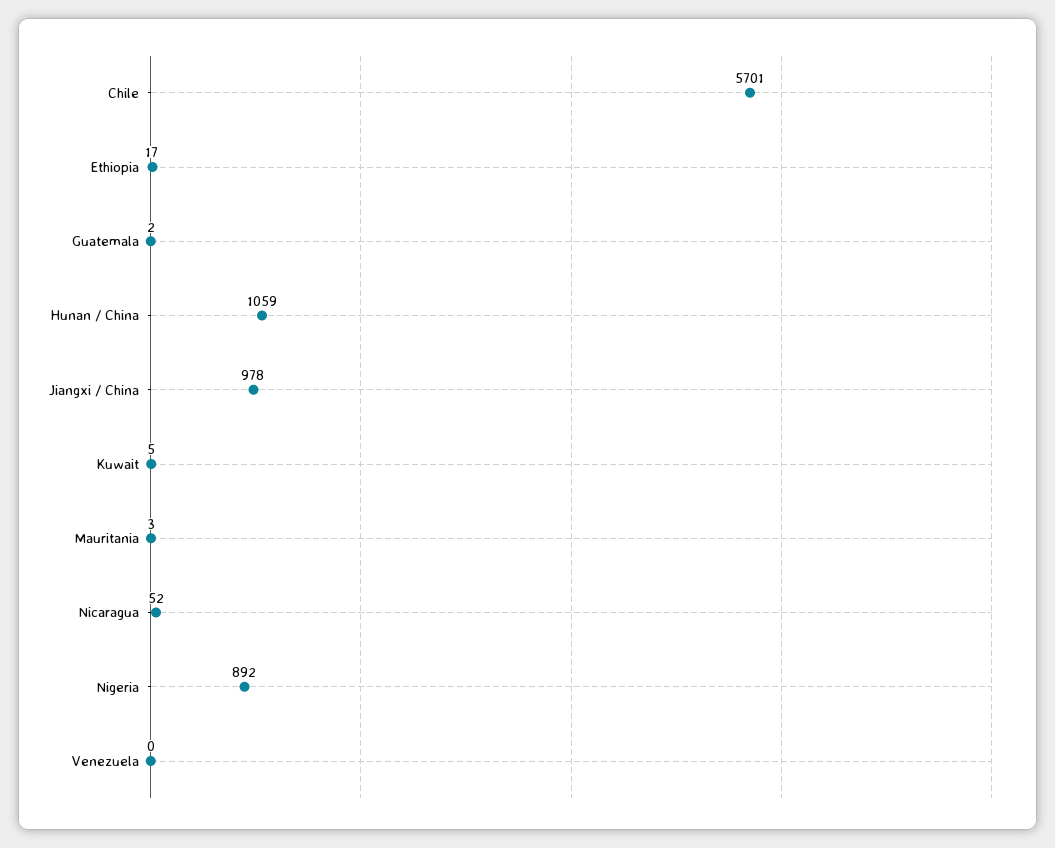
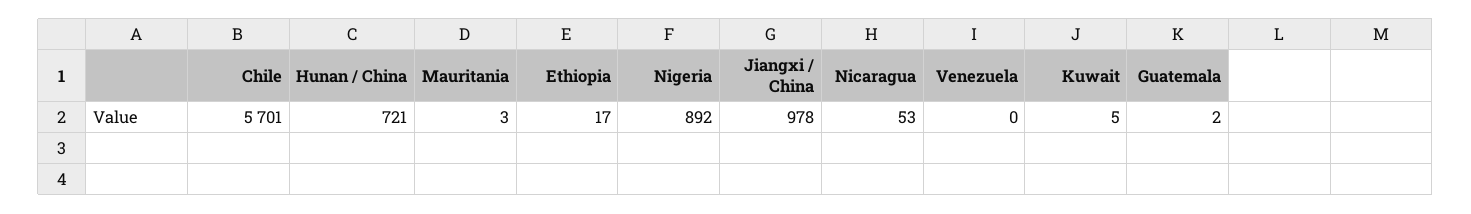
  {
    "Chile": 5701,
    "Ethiopia": 17,
    "Guatemala": 2,
-   "Hunan / China": 1059,
+   "Hunan / China": 721,
    "Jiangxi / China": 978,
    "Kuwait": 5,
    "Mauritania": 3,
-   "Nicaragua": 52,
+   "Nicaragua": 53,
    "Nigeria": 892,
    "Venezuela": 0
  }

